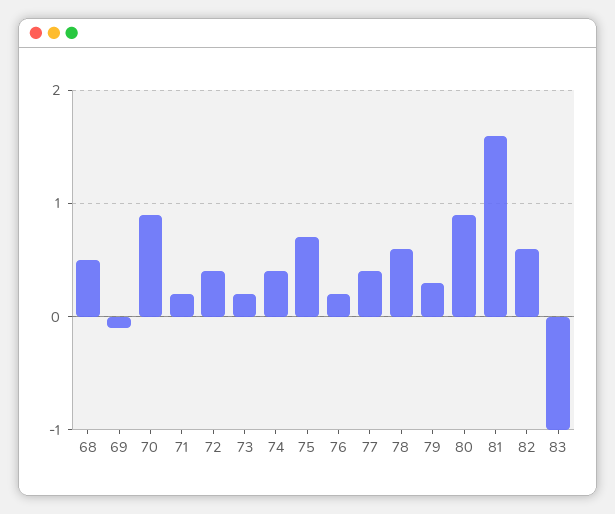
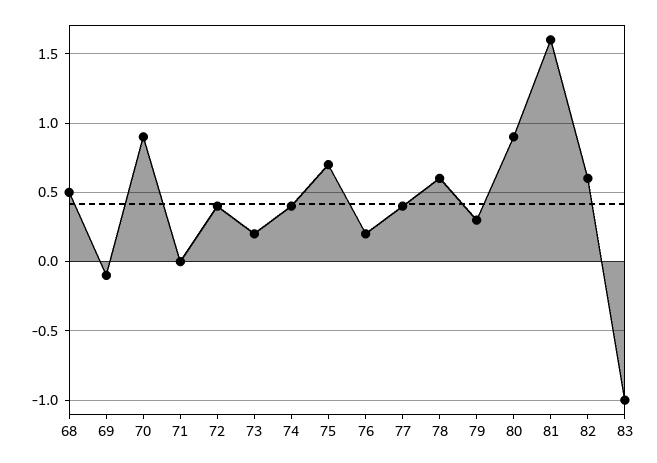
  {
    "68": 0.5,
    "69": -0.1,
    "70": 0.9,
-   "71": 0.2,
+   "71": 0,
    "72": 0.4,
    "73": 0.2,
    "74": 0.4,
    "75": 0.7,
    "76": 0.2,
    "77": 0.4,
    "78": 0.6,
    "79": 0.3,
    "80": 0.9,
    "81": 1.6,
    "82": 0.6,
    "83": -1
  }

